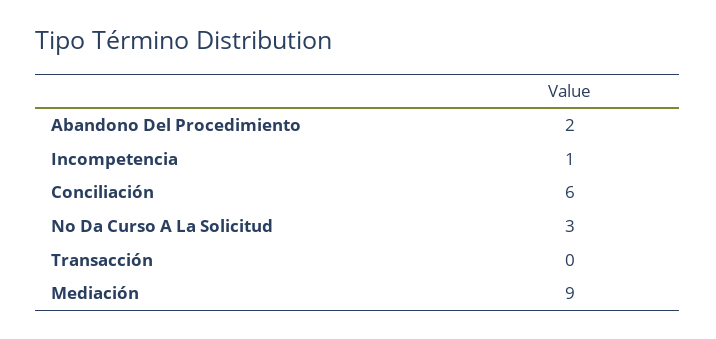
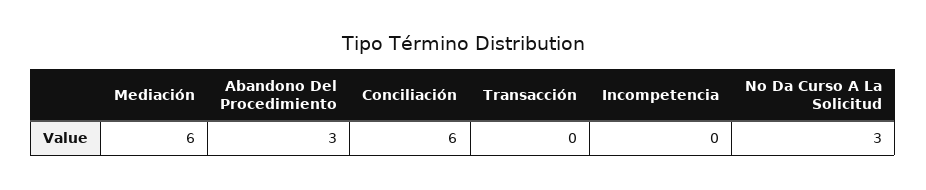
  {
-   "Abandono Del Procedimiento": 2,
+   "Abandono Del Procedimiento": 3,
-   "Incompetencia": 1,
+   "Incompetencia": 0,
    "Conciliación": 6,
    "No Da Curso A La Solicitud": 3,
    "Transacción": 0,
-   "Mediación": 9
+   "Mediación": 6
  }

